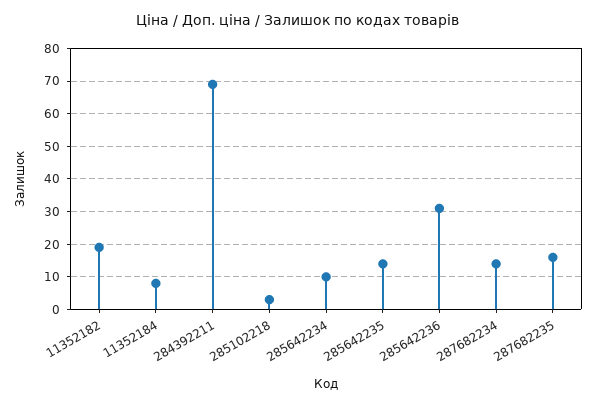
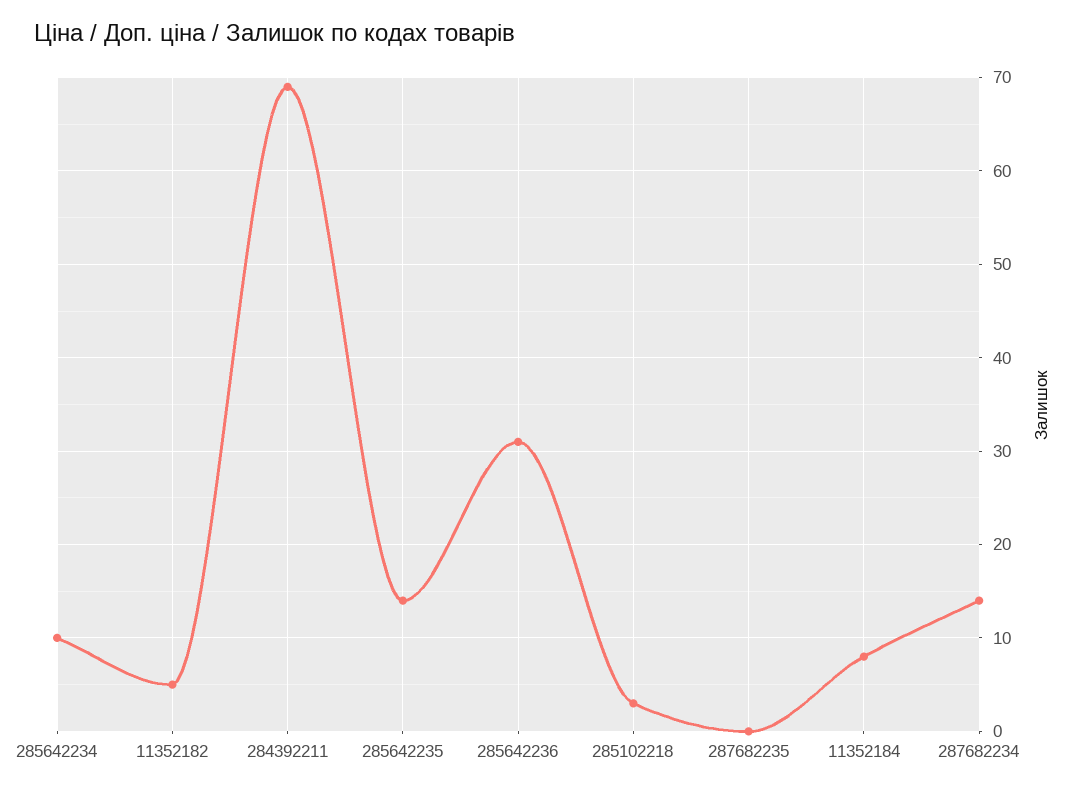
  {
-   "11352182": 20,
+   "11352182": 5,
    "11352184": 8,
    "284392211": 69,
    "285102218": 3,
    "285642234": 10,
    "285642235": 14,
    "285642236": 31,
    "287682234": 14,
-   "287682235": 15
+   "287682235": 0
  }

